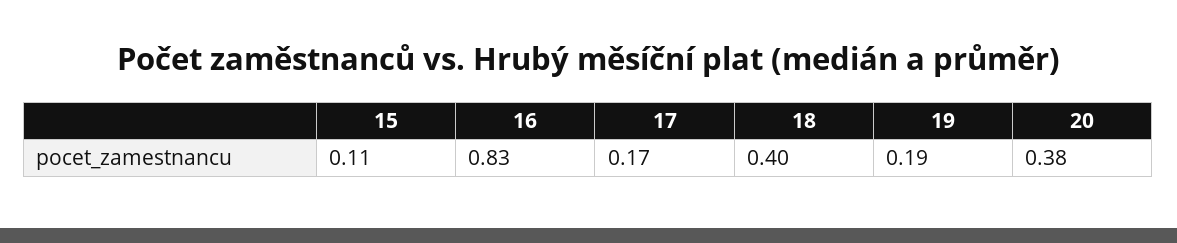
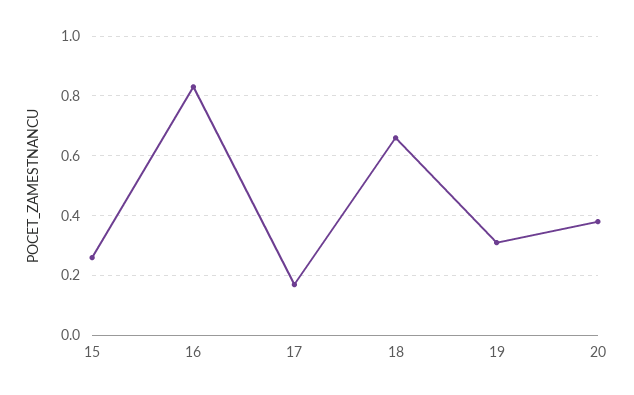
  {
-   "15": 0.11,
+   "15": 0.25,
    "16": 0.83,
    "17": 0.17,
-   "18": 0.4,
+   "18": 0.65,
-   "19": 0.19,
+   "19": 0.3,
    "20": 0.38
  }

